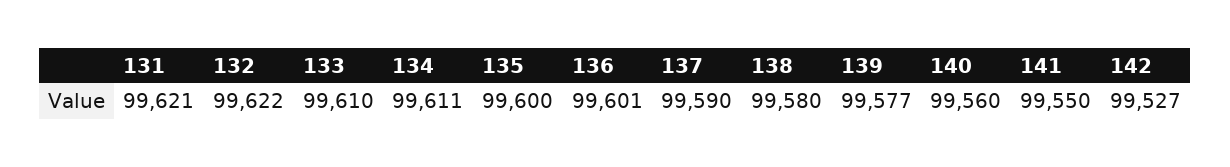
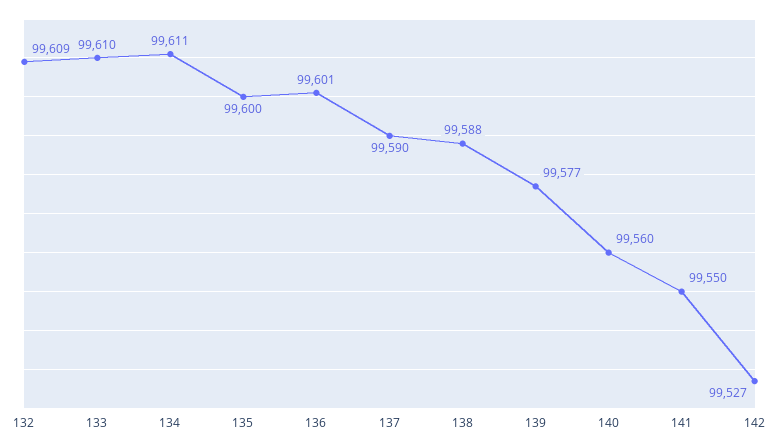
  {
-   "131": 99621,
-   "132": 99622,
+   "132": 99609,
    "133": 99610,
    "134": 99611,
    "135": 99600,
    "136": 99601,
    "137": 99590,
-   "138": 99580,
+   "138": 99588,
    "139": 99577,
    "140": 99560,
    "141": 99550,
    "142": 99527
  }

